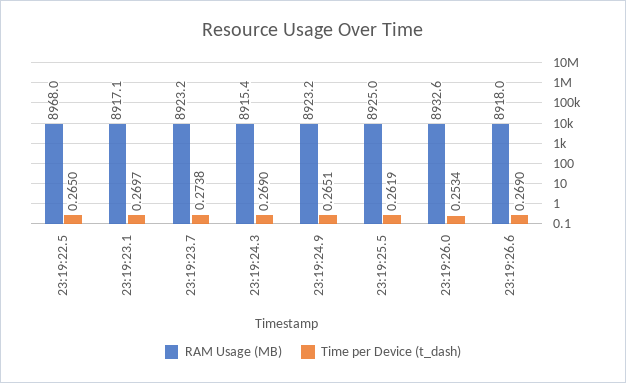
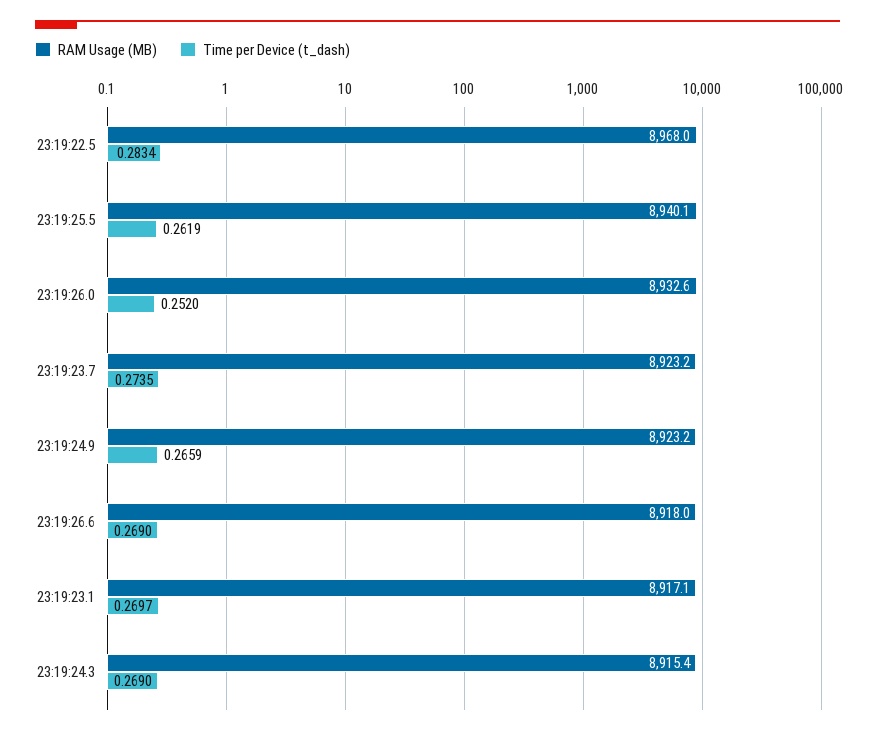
  {
    "RAM Usage (MB)": {
      "23:19:22.5": 8968,
      "23:19:23.1": 8917.1,
      "23:19:23.7": 8923.2,
      "23:19:24.3": 8915.4,
      "23:19:24.9": 8923.2,
-     "23:19:25.5": 8925,
+     "23:19:25.5": 8940.1,
      "23:19:26.0": 8932.6,
      "23:19:26.6": 8918
    },
    "Time per Device (t_dash)": {
-     "23:19:22.5": 0.265,
+     "23:19:22.5": 0.2834,
      "23:19:23.1": 0.2697,
-     "23:19:23.7": 0.2738,
+     "23:19:23.7": 0.2735,
      "23:19:24.3": 0.269,
-     "23:19:24.9": 0.2651,
+     "23:19:24.9": 0.2659,
      "23:19:25.5": 0.2619,
-     "23:19:26.0": 0.2534,
+     "23:19:26.0": 0.252,
      "23:19:26.6": 0.269
    }
  }

